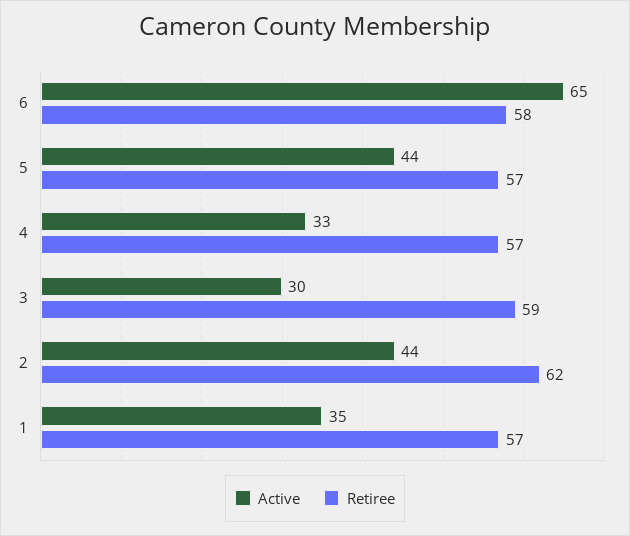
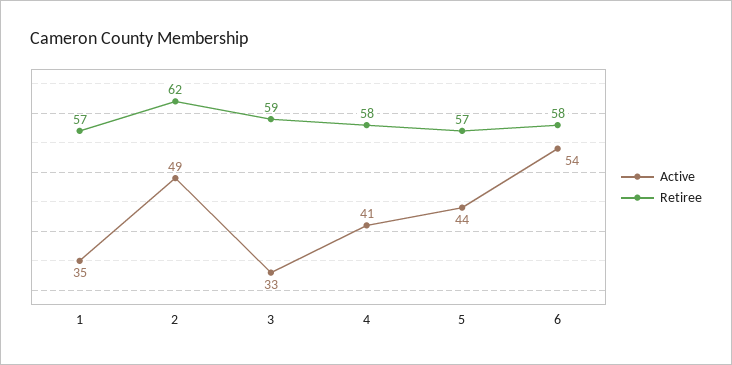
  {
    "Active": {
-     "6": 65,
+     "6": 54,
      "5": 44,
-     "4": 33,
+     "4": 41,
-     "3": 30,
+     "3": 33,
-     "2": 44,
+     "2": 49,
      "1": 35
    },
    "Retiree": {
      "6": 58,
      "5": 57,
-     "4": 57,
+     "4": 58,
      "3": 59,
      "2": 62,
      "1": 57
    }
  }

